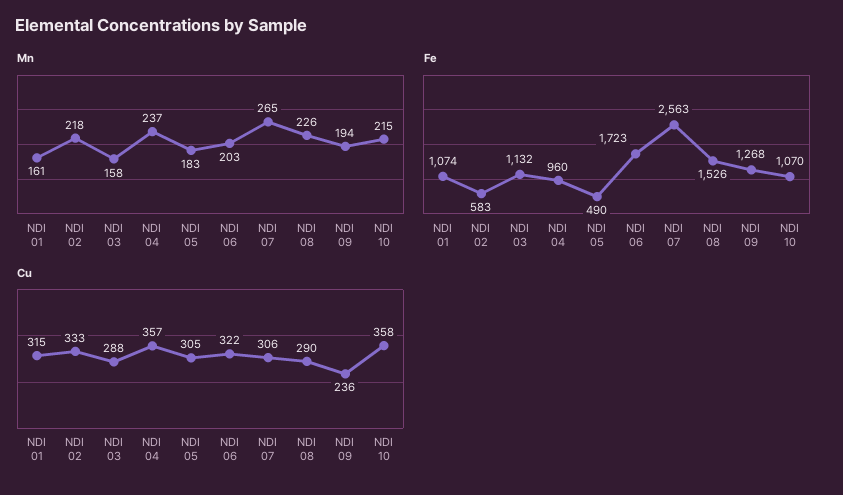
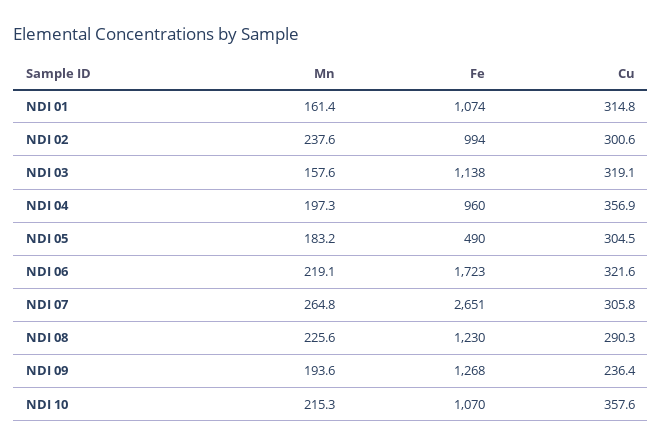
  {
    "Mn": {
      "NDI 01": 161.4,
-     "NDI 02": 218,
+     "NDI 02": 237.6,
      "NDI 03": 157.6,
-     "NDI 04": 237,
+     "NDI 04": 197.3,
      "NDI 05": 183.2,
-     "NDI 06": 203,
+     "NDI 06": 219.1,
      "NDI 07": 264.8,
      "NDI 08": 225.6,
      "NDI 09": 193.6,
      "NDI 10": 215.3
    },
    "Fe": {
      "NDI 01": 1074,
-     "NDI 02": 583,
+     "NDI 02": 994,
-     "NDI 03": 1132,
+     "NDI 03": 1138,
      "NDI 04": 960,
      "NDI 05": 490,
      "NDI 06": 1723,
-     "NDI 07": 2563,
+     "NDI 07": 2651,
-     "NDI 08": 1526,
+     "NDI 08": 1230,
      "NDI 09": 1268,
      "NDI 10": 1070
    },
    "Cu": {
      "NDI 01": 314.8,
-     "NDI 02": 333,
+     "NDI 02": 300.6,
-     "NDI 03": 288,
+     "NDI 03": 319.1,
      "NDI 04": 356.9,
      "NDI 05": 304.5,
      "NDI 06": 321.6,
      "NDI 07": 305.8,
      "NDI 08": 290.3,
      "NDI 09": 236.4,
      "NDI 10": 357.6
    }
  }

